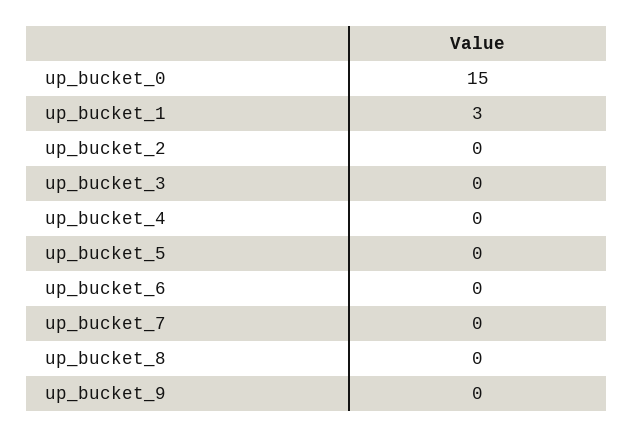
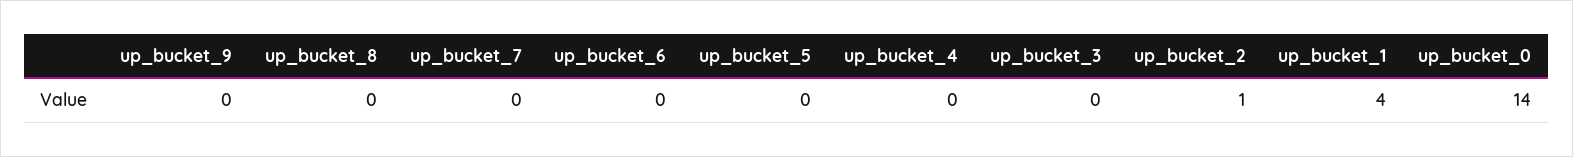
  {
-   "up_bucket_0": 15,
+   "up_bucket_0": 14,
-   "up_bucket_1": 3,
+   "up_bucket_1": 4,
-   "up_bucket_2": 0,
+   "up_bucket_2": 1,
    "up_bucket_3": 0,
    "up_bucket_4": 0,
    "up_bucket_5": 0,
    "up_bucket_6": 0,
    "up_bucket_7": 0,
    "up_bucket_8": 0,
    "up_bucket_9": 0
  }

